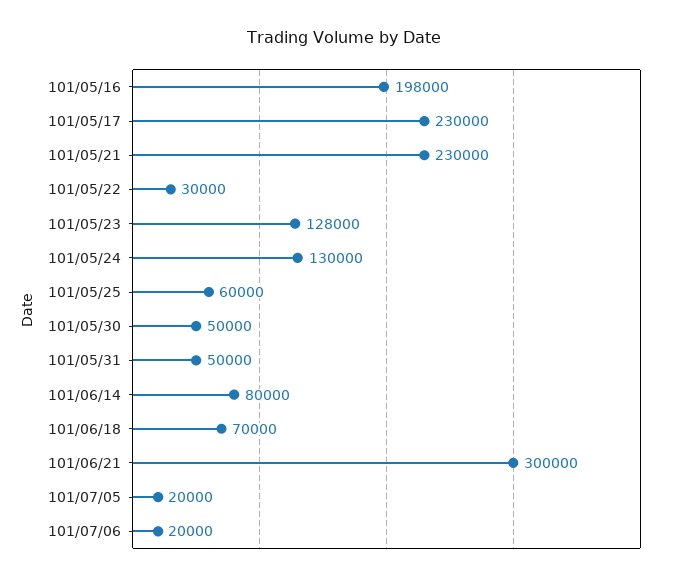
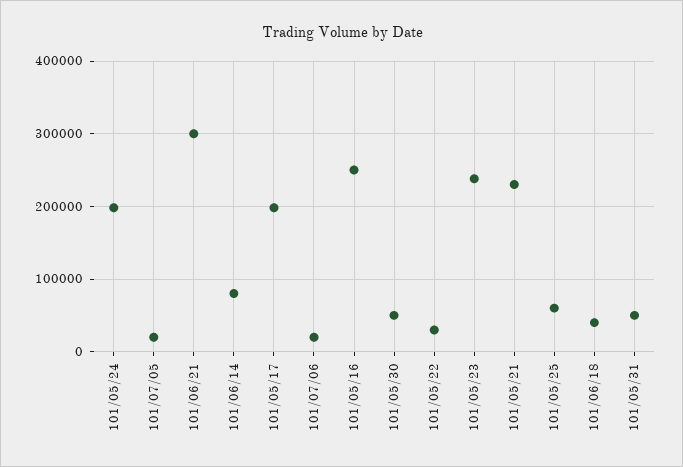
  {
-   "101/05/16": 198000,
+   "101/05/16": 250000,
-   "101/05/17": 230000,
+   "101/05/17": 200000,
    "101/05/21": 230000,
    "101/05/22": 30000,
-   "101/05/23": 128000,
+   "101/05/23": 240000,
-   "101/05/24": 130000,
+   "101/05/24": 200000,
    "101/05/25": 60000,
    "101/05/30": 50000,
    "101/05/31": 50000,
    "101/06/14": 80000,
-   "101/06/18": 70000,
+   "101/06/18": 40000,
    "101/06/21": 300000,
    "101/07/05": 20000,
    "101/07/06": 20000
  }

